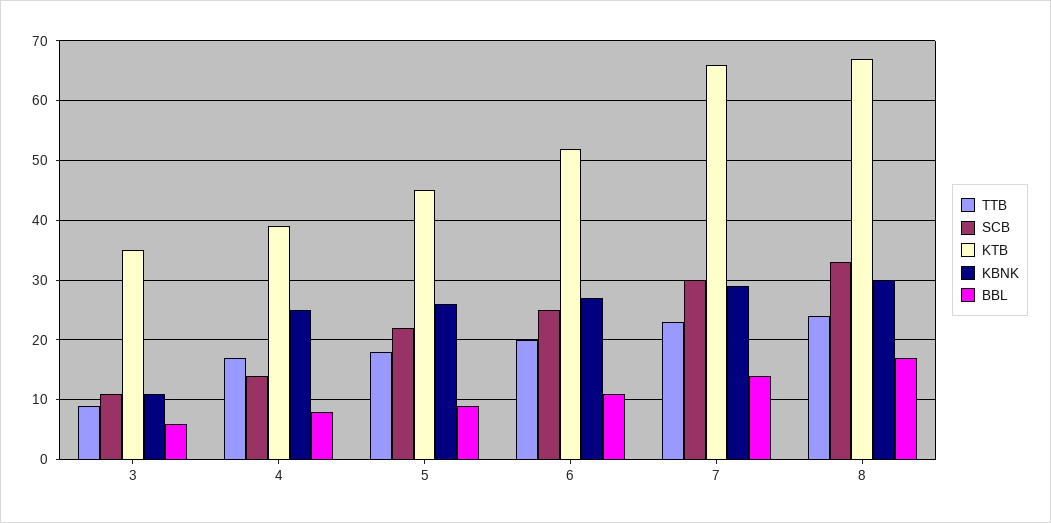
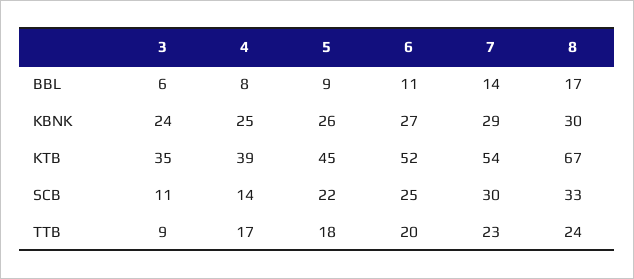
  {
    "TTB": {
      "3": 9,
      "4": 17,
      "5": 18,
      "6": 20,
      "7": 23,
      "8": 24
    },
    "SCB": {
      "3": 11,
      "4": 14,
      "5": 22,
      "6": 25,
      "7": 30,
      "8": 33
    },
    "KTB": {
      "3": 35,
      "4": 39,
      "5": 45,
      "6": 52,
-     "7": 65,
+     "7": 54,
      "8": 67
    },
    "KBNK": {
-     "3": 10,
+     "3": 24,
      "4": 25,
      "5": 26,
      "6": 27,
      "7": 29,
      "8": 30
    },
    "BBL": {
      "3": 6,
      "4": 8,
      "5": 9,
      "6": 11,
      "7": 14,
      "8": 17
    }
  }

